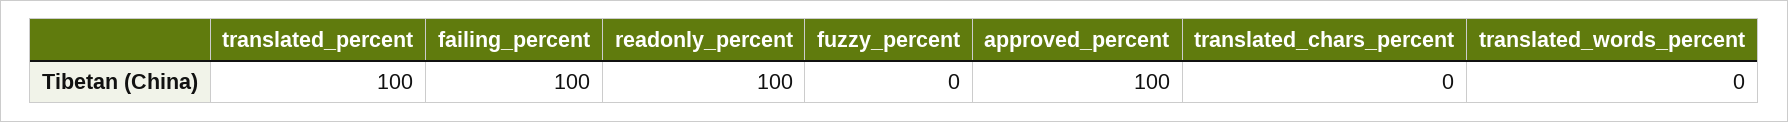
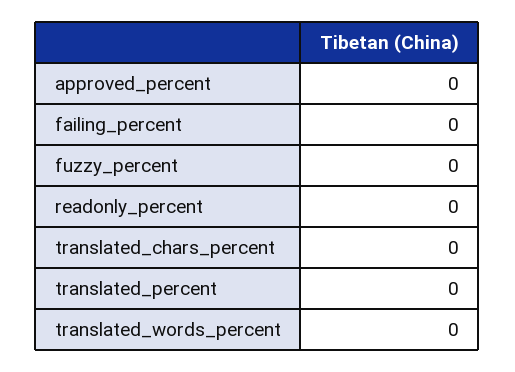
  {
-   "translated_percent": 100,
+   "translated_percent": 0,
-   "failing_percent": 100,
+   "failing_percent": 0,
-   "readonly_percent": 100,
+   "readonly_percent": 0,
    "fuzzy_percent": 0,
-   "approved_percent": 100,
+   "approved_percent": 0,
    "translated_chars_percent": 0,
    "translated_words_percent": 0
  }

